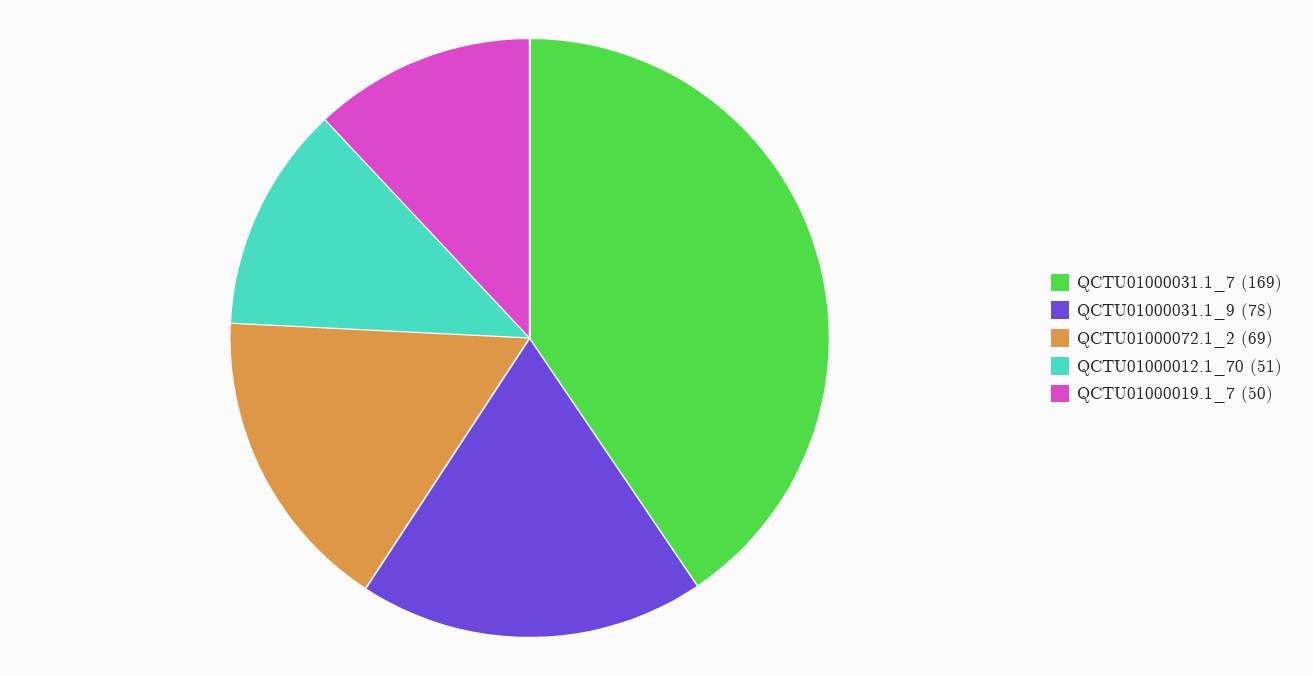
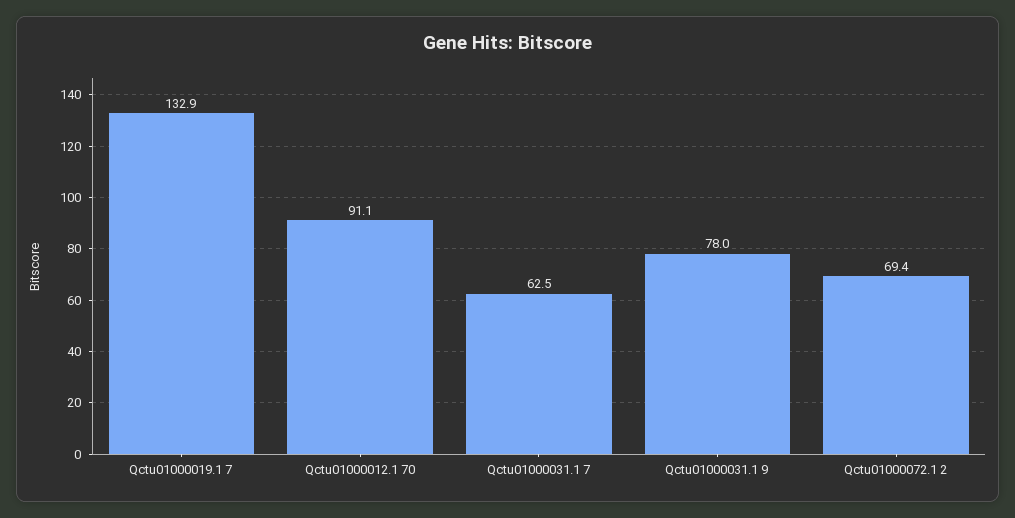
  {
-   "QCTU01000031.1_7": 169,
+   "QCTU01000031.1_7": 62.5,
    "QCTU01000031.1_9": 78,
    "QCTU01000072.1_2": 69.4,
-   "QCTU01000012.1_70": 51,
+   "QCTU01000012.1_70": 91.1,
-   "QCTU01000019.1_7": 50
+   "QCTU01000019.1_7": 132.9
  }

